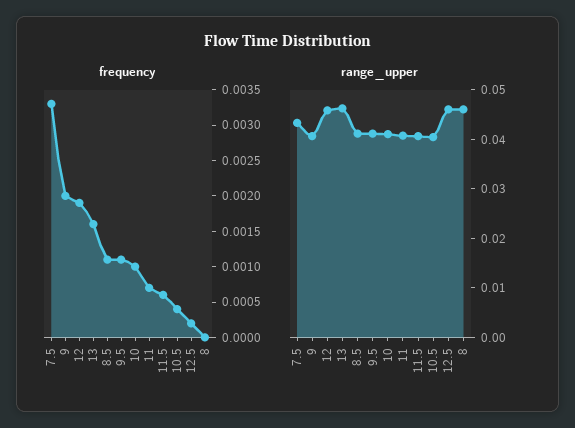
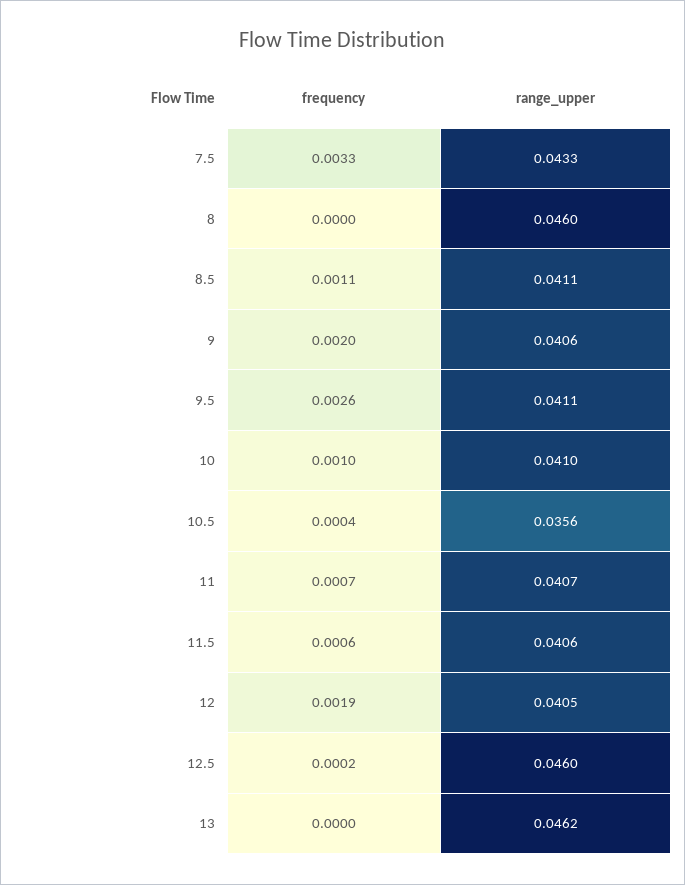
  {
    "frequency": {
      "7.5": 0.0033,
      "9": 0.002,
      "12": 0.0019,
-     "13": 0.0015,
+     "13": 0,
      "8.5": 0.0011,
-     "9.5": 0.001,
+     "9.5": 0.0026,
      "10": 0.001,
      "11": 0.0007,
      "11.5": 0.0006,
      "10.5": 0.0004,
      "12.5": 0.0002,
      "8": 0
    },
    "range_upper": {
      "7.5": 0.0433,
      "9": 0.0406,
-     "12": 0.046,
+     "12": 0.0405,
      "13": 0.0462,
      "8.5": 0.0411,
      "9.5": 0.0411,
      "10": 0.041,
      "11": 0.0407,
      "11.5": 0.0406,
-     "10.5": 0.04,
+     "10.5": 0.0356,
      "12.5": 0.046,
      "8": 0.046
    }
  }

